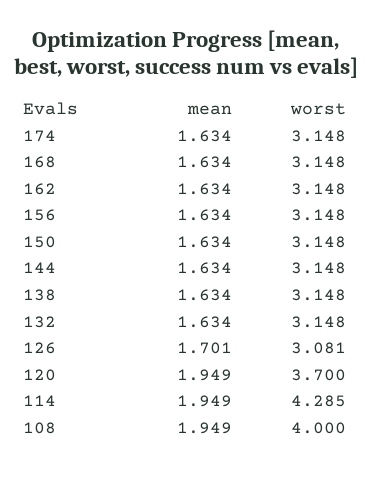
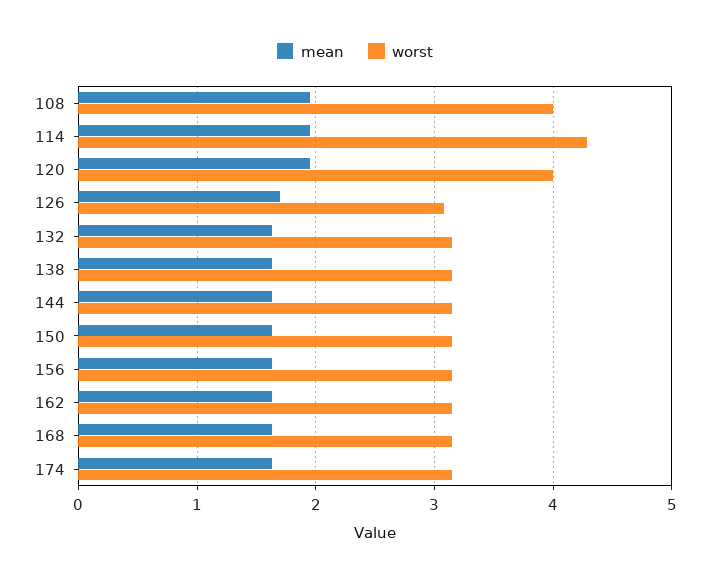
  {
    "mean": {
      "174": 1.634,
      "168": 1.634,
      "162": 1.634,
      "156": 1.634,
      "150": 1.634,
      "144": 1.634,
      "138": 1.634,
      "132": 1.634,
      "126": 1.701,
      "120": 1.949,
      "114": 1.949,
      "108": 1.949
    },
    "worst": {
      "174": 3.148,
      "168": 3.148,
      "162": 3.148,
      "156": 3.148,
      "150": 3.148,
      "144": 3.148,
      "138": 3.148,
      "132": 3.148,
      "126": 3.081,
-     "120": 3.7,
+     "120": 4,
      "114": 4.285,
      "108": 4
    }
  }

